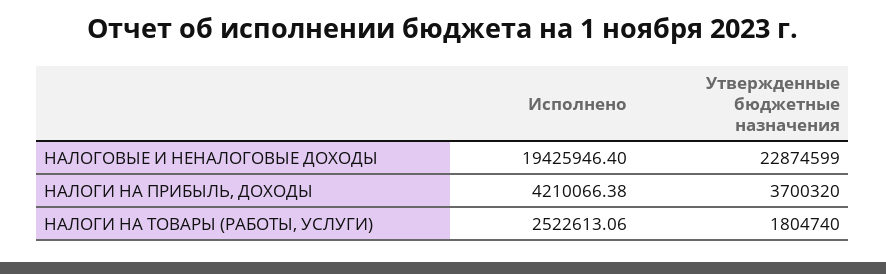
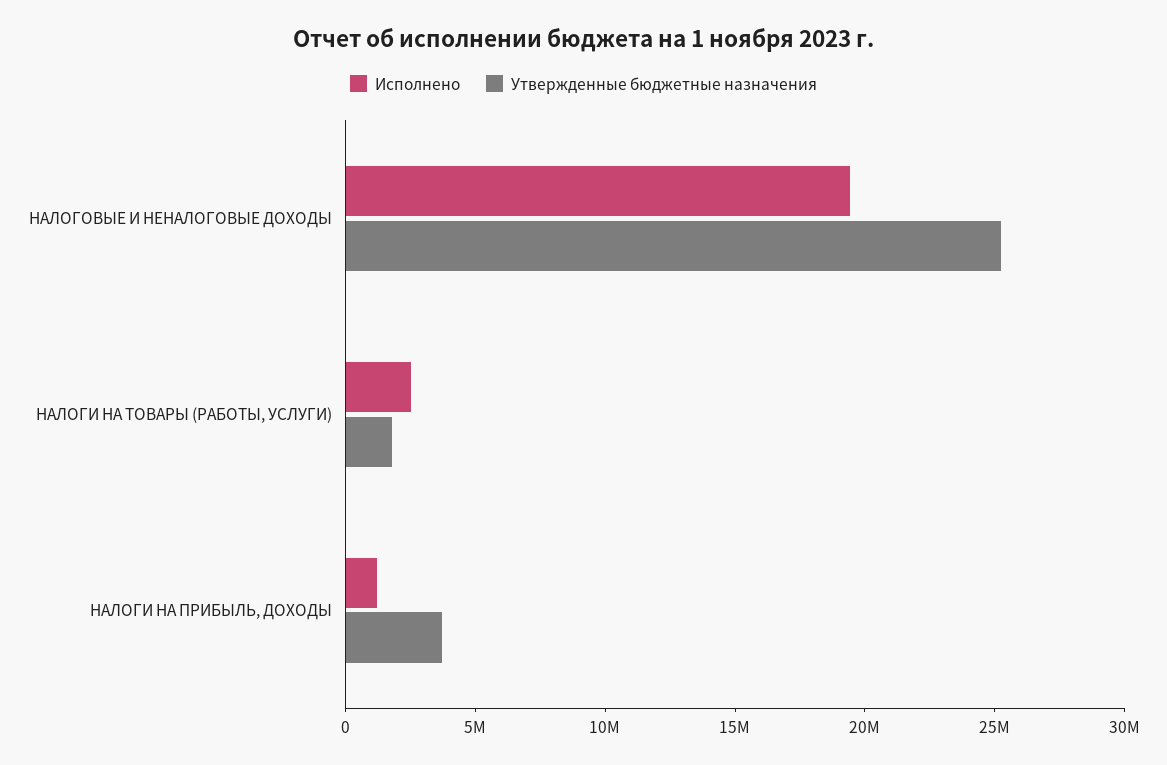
  {
    "Исполнено": {
      "НАЛОГОВЫЕ И НЕНАЛОГОВЫЕ ДОХОДЫ": 19425946.4,
-     "НАЛОГИ НА ПРИБЫЛЬ, ДОХОДЫ": 4210066.38,
+     "НАЛОГИ НА ПРИБЫЛЬ, ДОХОДЫ": 1000000,
      "НАЛОГИ НА ТОВАРЫ (РАБОТЫ, УСЛУГИ)": 2522613.06
    },
    "Утвержденные бюджетные назначения": {
-     "НАЛОГОВЫЕ И НЕНАЛОГОВЫЕ ДОХОДЫ": 22874599,
+     "НАЛОГОВЫЕ И НЕНАЛОГОВЫЕ ДОХОДЫ": 25000000,
      "НАЛОГИ НА ПРИБЫЛЬ, ДОХОДЫ": 3700320,
      "НАЛОГИ НА ТОВАРЫ (РАБОТЫ, УСЛУГИ)": 1804740
    }
  }

